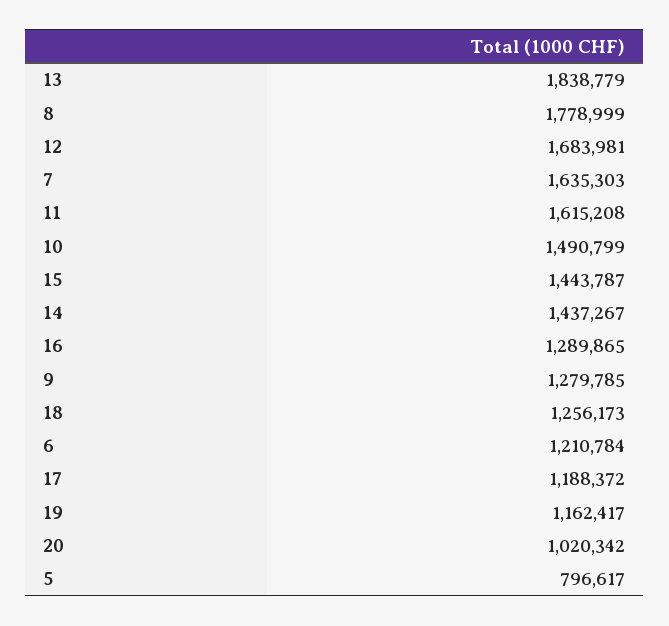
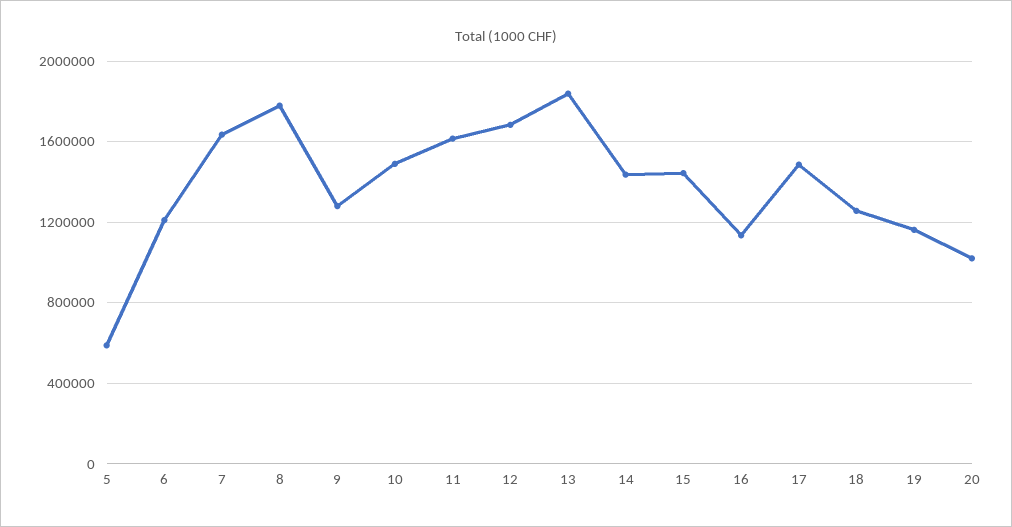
  {
    "13": 1838779,
    "8": 1778999,
    "12": 1683981,
    "7": 1635303,
    "11": 1615208,
    "10": 1490799,
    "15": 1443787,
    "14": 1437267,
-   "16": 1289865,
+   "16": 1150000,
    "9": 1279785,
    "18": 1256173,
    "6": 1210784,
-   "17": 1188372,
+   "17": 1500000,
    "19": 1162417,
    "20": 1020342,
-   "5": 796617
+   "5": 600000
  }

